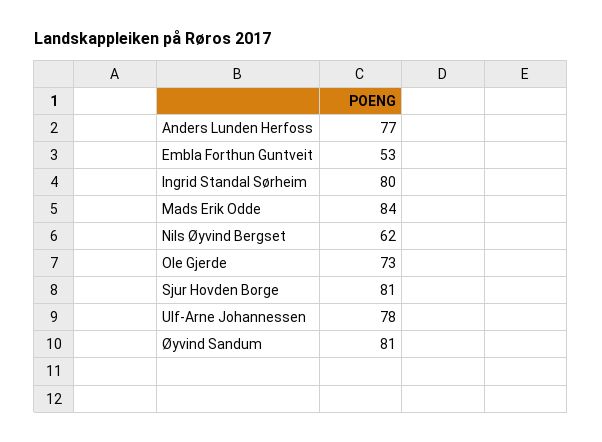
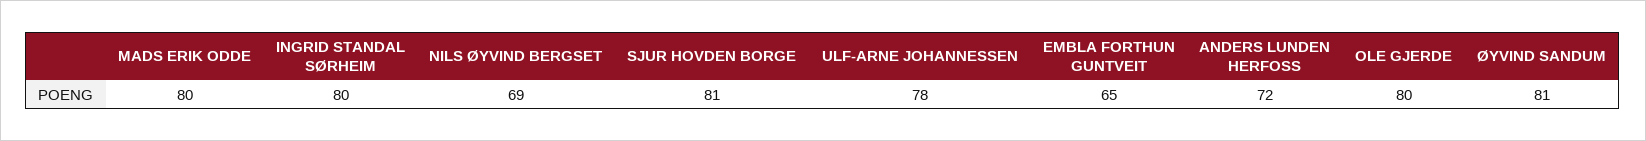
  {
-   "Anders Lunden Herfoss": 77,
+   "Anders Lunden Herfoss": 72,
-   "Embla Forthun Guntveit": 53,
+   "Embla Forthun Guntveit": 65,
    "Ingrid Standal Sørheim": 80,
-   "Mads Erik Odde": 84,
+   "Mads Erik Odde": 80,
-   "Nils Øyvind Bergset": 62,
+   "Nils Øyvind Bergset": 69,
-   "Ole Gjerde": 73,
+   "Ole Gjerde": 80,
    "Sjur Hovden Borge": 81,
    "Ulf-Arne Johannessen": 78,
    "Øyvind Sandum": 81
  }

